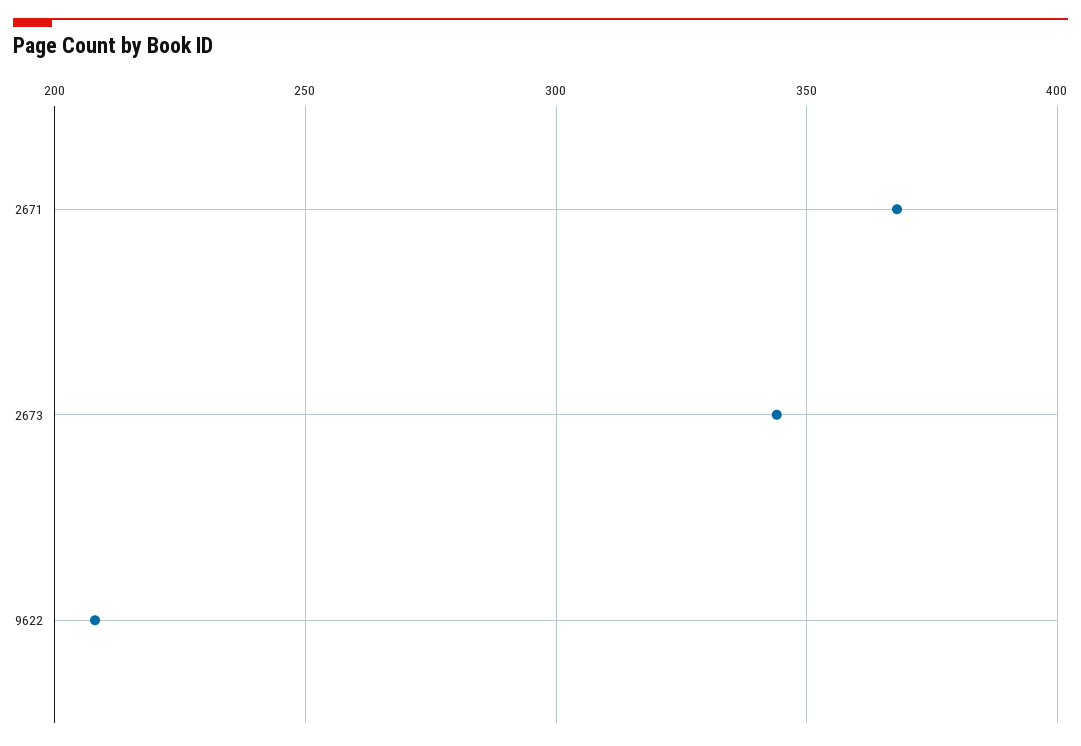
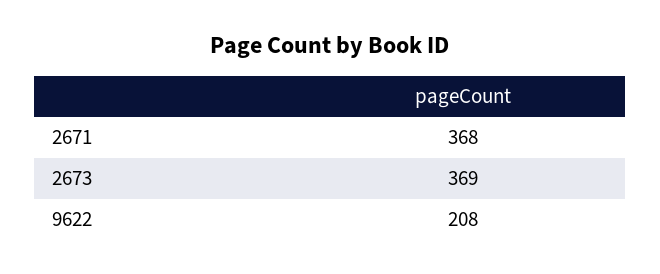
  {
    "2671": 368,
-   "2673": 345,
+   "2673": 369,
    "9622": 208
  }

